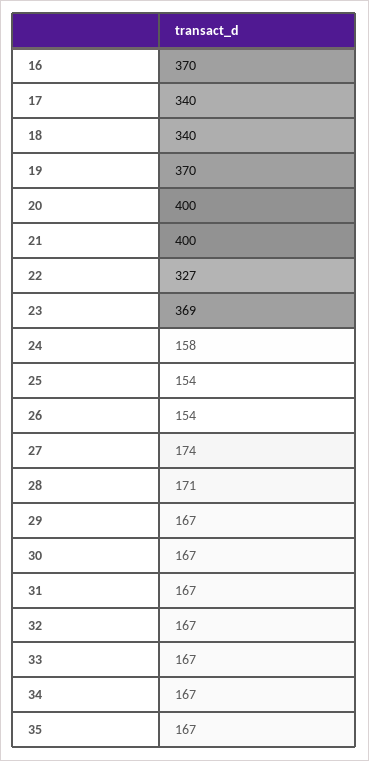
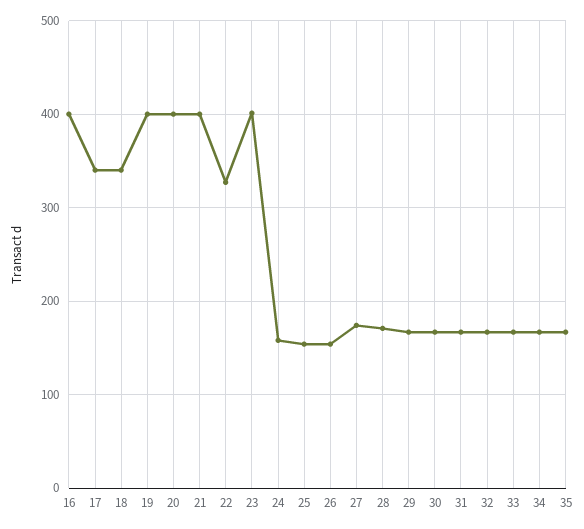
  {
-   "16": 370,
+   "16": 400,
    "17": 340,
    "18": 340,
-   "19": 370,
+   "19": 400,
    "20": 400,
    "21": 400,
    "22": 327,
-   "23": 369,
+   "23": 400,
    "24": 158,
    "25": 154,
    "26": 154,
    "27": 174,
    "28": 171,
    "29": 167,
    "30": 167,
    "31": 167,
    "32": 167,
    "33": 167,
    "34": 167,
    "35": 167
  }

